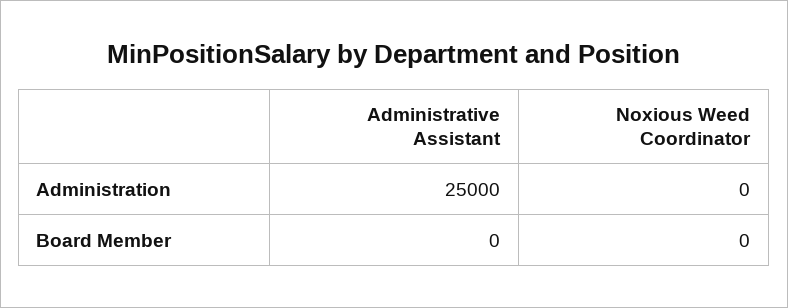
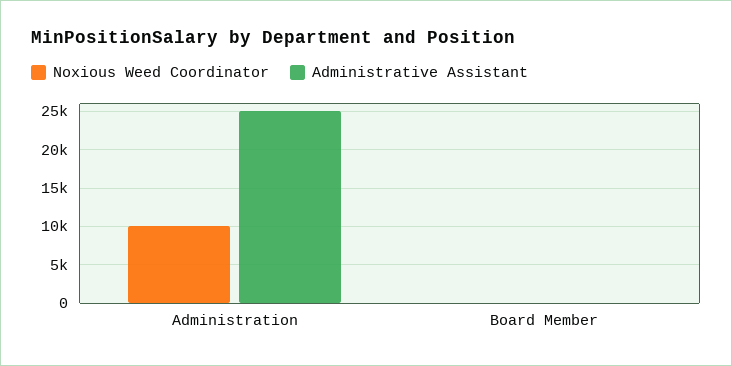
  {
    "Administrative Assistant": {
      "Administration": 25000,
      "Board Member": 0
    },
    "Noxious Weed Coordinator": {
-     "Administration": 0,
+     "Administration": 10000,
      "Board Member": 0
    }
  }

